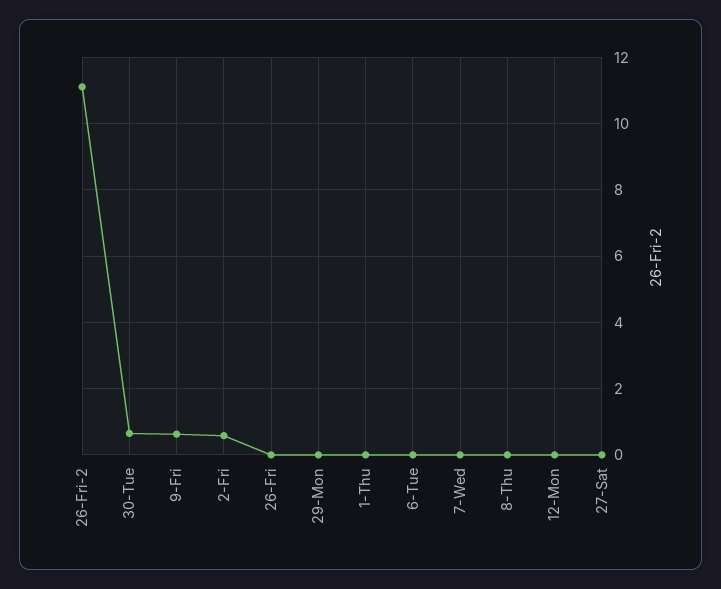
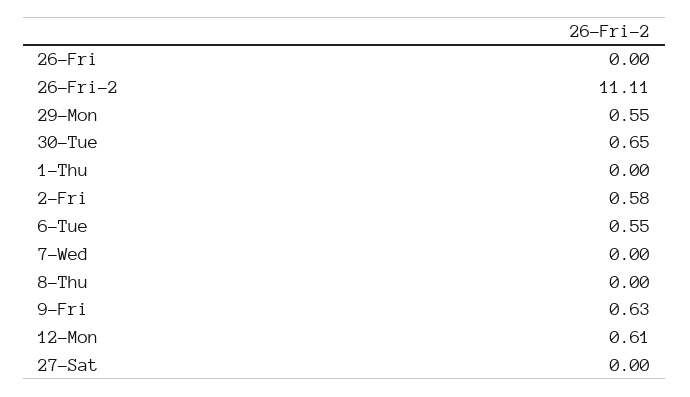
  {
    "26-Fri-2": 11.11,
    "30-Tue": 0.65,
    "9-Fri": 0.63,
    "2-Fri": 0.58,
    "26-Fri": 0,
-   "29-Mon": 0,
+   "29-Mon": 0.55,
    "1-Thu": 0,
-   "6-Tue": 0,
+   "6-Tue": 0.55,
    "7-Wed": 0,
    "8-Thu": 0,
-   "12-Mon": 0,
+   "12-Mon": 0.61,
    "27-Sat": 0
  }

